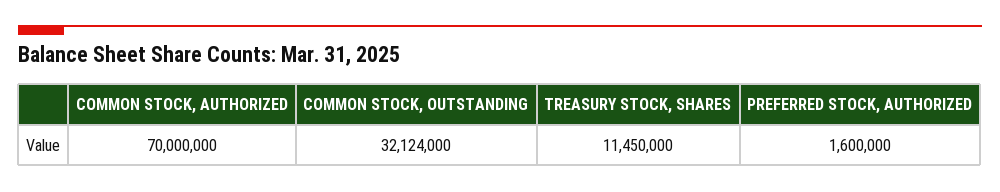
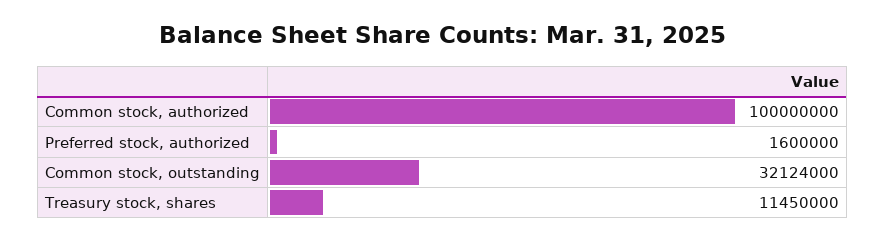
  {
-   "COMMON STOCK, AUTHORIZED": 70000000,
+   "COMMON STOCK, AUTHORIZED": 100000000,
    "COMMON STOCK, OUTSTANDING": 32124000,
    "TREASURY STOCK, SHARES": 11450000,
    "PREFERRED STOCK, AUTHORIZED": 1600000
  }

